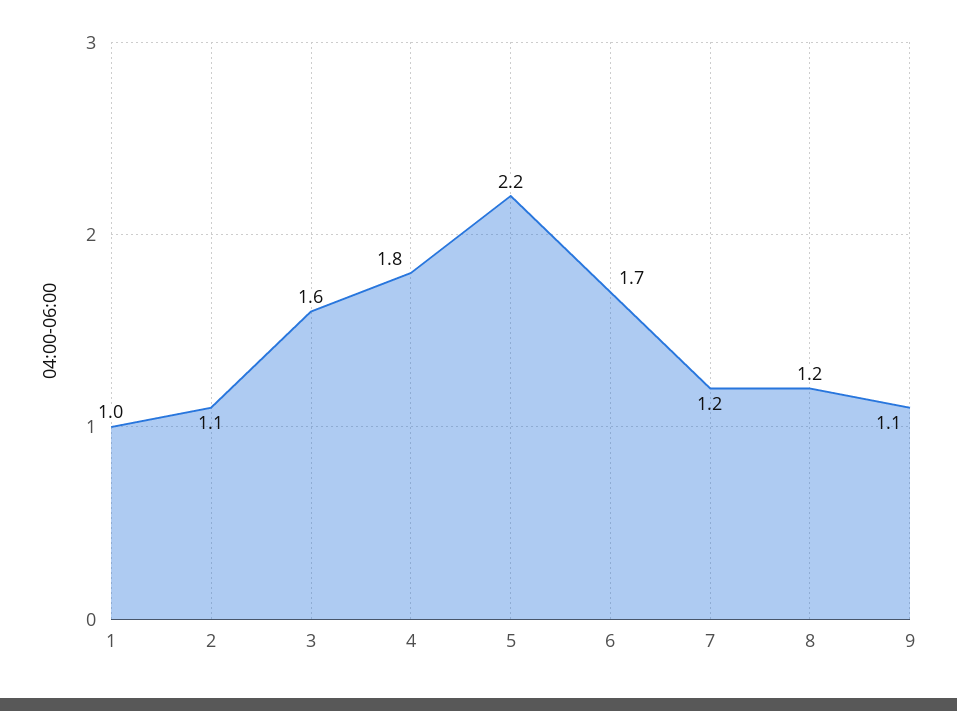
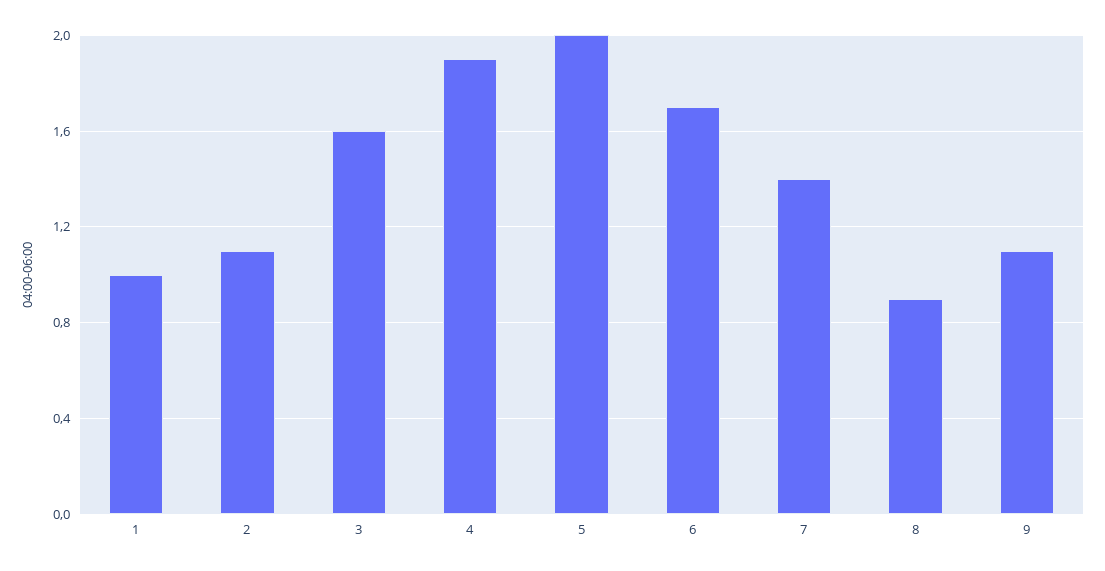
  {
    "1": 1,
    "2": 1.1,
    "3": 1.6,
-   "4": 1.8,
+   "4": 1.9,
-   "5": 2.2,
+   "5": 2,
    "6": 1.7,
-   "7": 1.2,
+   "7": 1.4,
-   "8": 1.2,
+   "8": 0.9,
    "9": 1.1
  }

